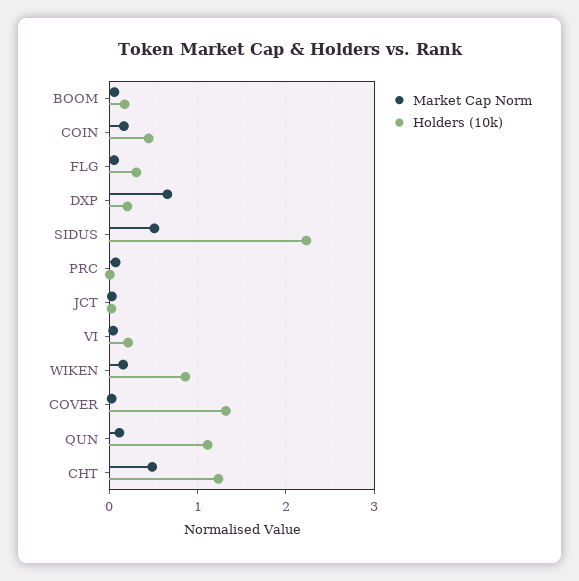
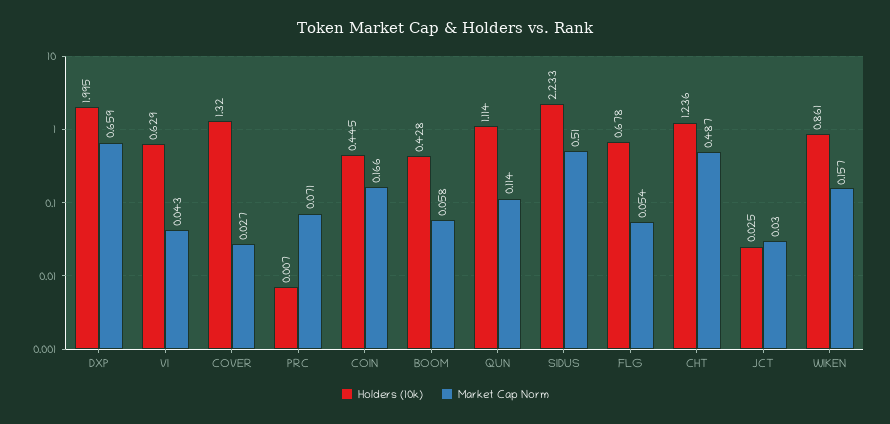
  {
    "Market Cap Norm": {
      "BOOM": 0.058,
      "COIN": 0.166,
      "FLG": 0.054,
      "DXP": 0.659,
      "SIDUS": 0.51,
      "PRC": 0.071,
      "JCT": 0.03,
      "VI": 0.043,
      "WIKEN": 0.157,
      "COVER": 0.027,
      "QUN": 0.114,
      "CHT": 0.487
    },
    "Holders (10k)": {
-     "BOOM": 0.2,
+     "BOOM": 0.428,
      "COIN": 0.445,
-     "FLG": 0.3,
+     "FLG": 0.678,
-     "DXP": 0.2,
+     "DXP": 1.995,
      "SIDUS": 2.233,
      "PRC": 0.007,
      "JCT": 0.025,
-     "VI": 0.2,
+     "VI": 0.629,
      "WIKEN": 0.861,
      "COVER": 1.32,
      "QUN": 1.114,
      "CHT": 1.236
    }
  }

